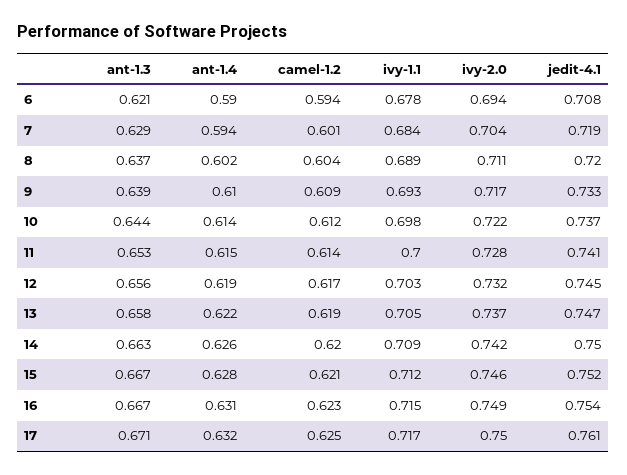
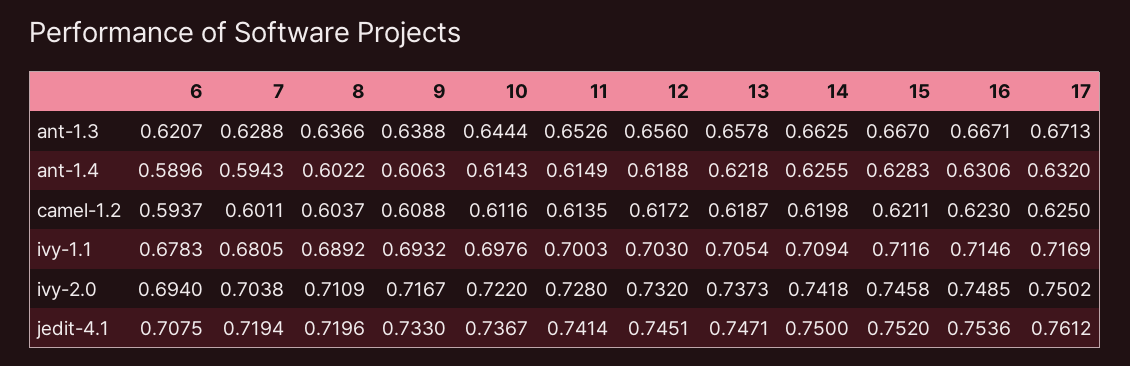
  {
    "ant-1.3": {
      "6": 0.6207,
      "7": 0.6288,
      "8": 0.6366,
      "9": 0.6388,
      "10": 0.6444,
      "11": 0.6526,
      "12": 0.656,
      "13": 0.6578,
      "14": 0.6625,
      "15": 0.667,
      "16": 0.6671,
      "17": 0.6713
    },
    "ant-1.4": {
      "6": 0.5896,
      "7": 0.5943,
      "8": 0.6022,
-     "9": 0.61,
+     "9": 0.6063,
      "10": 0.6143,
      "11": 0.6149,
      "12": 0.6188,
      "13": 0.6218,
      "14": 0.6255,
      "15": 0.6283,
      "16": 0.6306,
      "17": 0.632
    },
    "camel-1.2": {
      "6": 0.5937,
      "7": 0.6011,
      "8": 0.6037,
      "9": 0.6088,
      "10": 0.6116,
      "11": 0.6135,
      "12": 0.6172,
      "13": 0.6187,
      "14": 0.6198,
      "15": 0.6211,
      "16": 0.623,
      "17": 0.625
    },
    "ivy-1.1": {
      "6": 0.6783,
-     "7": 0.684,
+     "7": 0.6805,
      "8": 0.6892,
      "9": 0.6932,
      "10": 0.6976,
      "11": 0.7003,
      "12": 0.703,
      "13": 0.7054,
      "14": 0.7094,
      "15": 0.7116,
      "16": 0.7146,
      "17": 0.7169
    },
    "ivy-2.0": {
      "6": 0.694,
      "7": 0.7038,
      "8": 0.7109,
      "9": 0.7167,
      "10": 0.722,
      "11": 0.728,
      "12": 0.732,
      "13": 0.7373,
      "14": 0.7418,
      "15": 0.7458,
      "16": 0.7485,
      "17": 0.7502
    },
    "jedit-4.1": {
      "6": 0.7075,
      "7": 0.7194,
      "8": 0.7196,
      "9": 0.733,
      "10": 0.7367,
      "11": 0.7414,
      "12": 0.7451,
      "13": 0.7471,
      "14": 0.75,
      "15": 0.752,
      "16": 0.7536,
      "17": 0.7612
    }
  }

